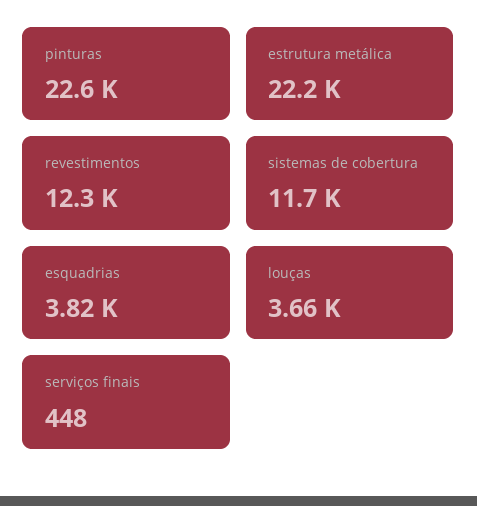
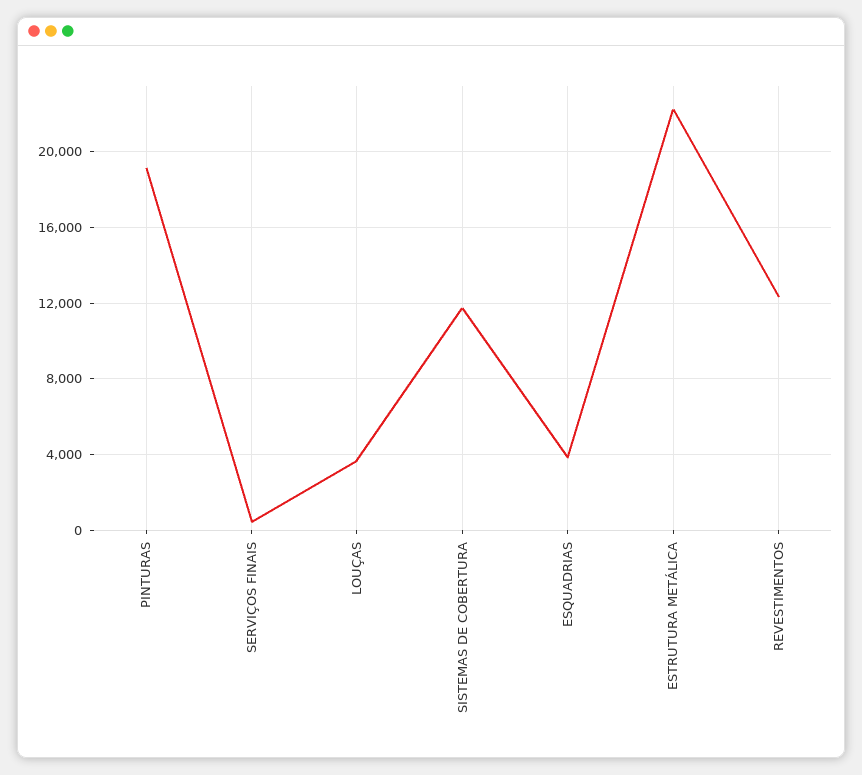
  {
-   "pinturas": 22600,
+   "pinturas": 19000,
    "estrutura metálica": 22200,
    "revestimentos": 12300,
    "sistemas de cobertura": 11700,
    "esquadrias": 3820,
    "louças": 3660,
    "serviços finais": 448
  }

